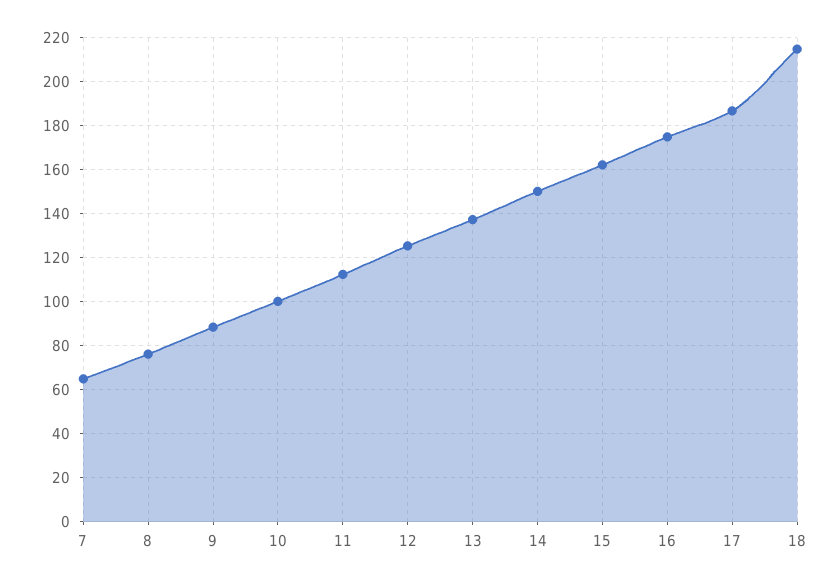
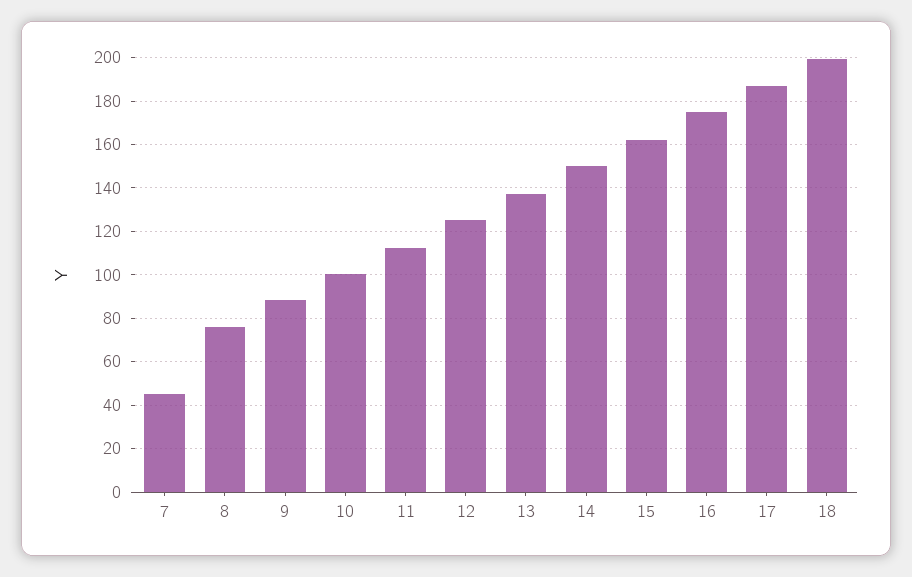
  {
-   "7": 65,
+   "7": 45,
    "8": 75,
    "9": 90,
    "10": 100,
    "11": 110,
    "12": 125,
    "13": 135,
    "14": 150,
    "15": 160,
    "16": 175,
    "17": 185,
-   "18": 215
+   "18": 200
  }

